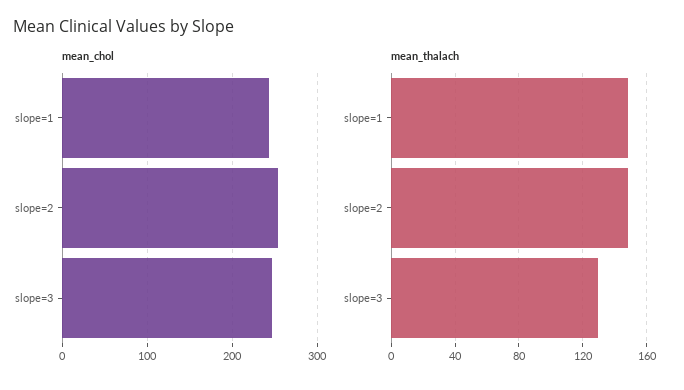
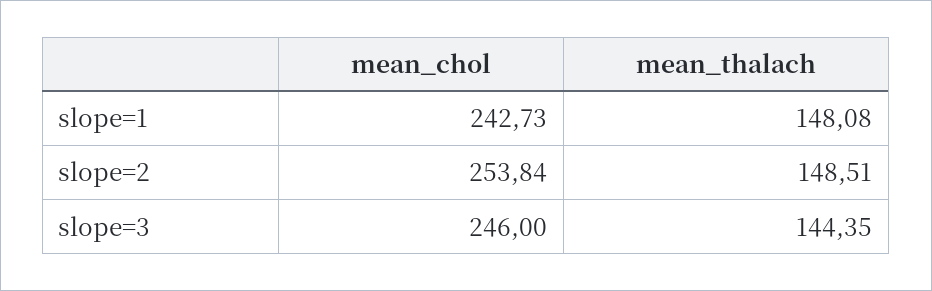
  {
    "mean_chol": {
      "slope=1": 242.73,
      "slope=2": 253.84,
      "slope=3": 246
    },
    "mean_thalach": {
      "slope=1": 148.08,
      "slope=2": 148.51,
-     "slope=3": 130
+     "slope=3": 144.35
    }
  }

